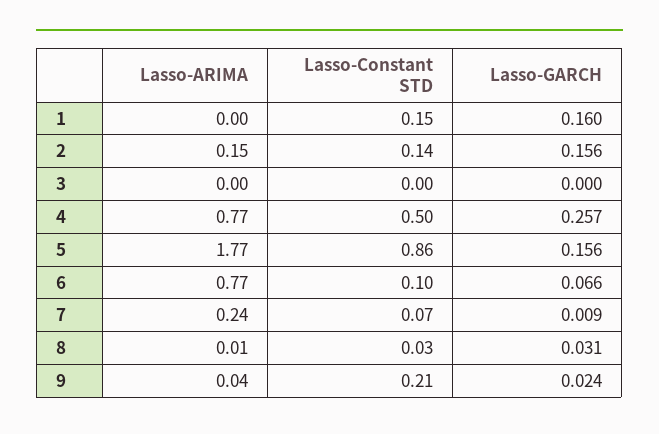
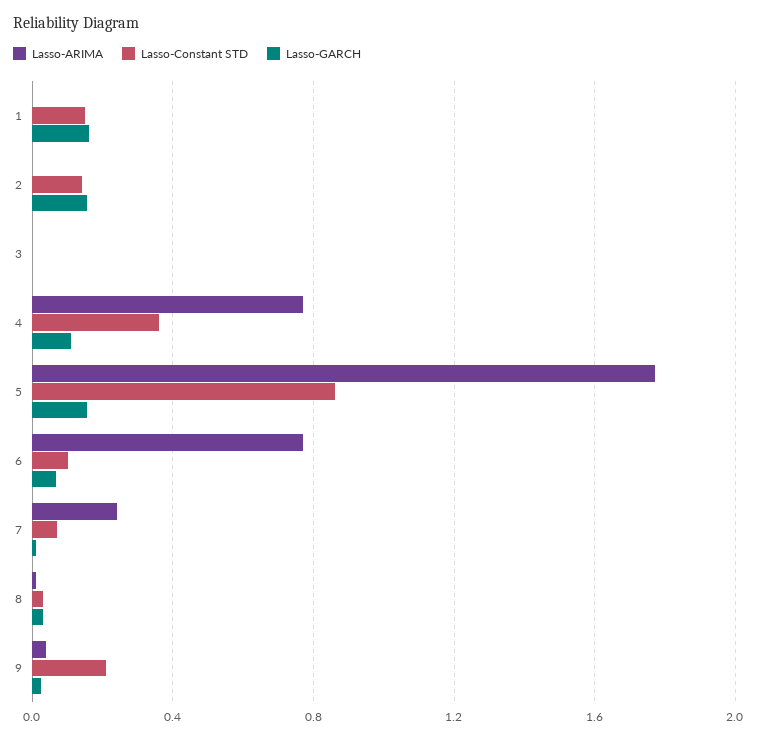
  {
    "Lasso-ARIMA": {
      "1": 0,
-     "2": 0.15,
+     "2": 0,
      "3": 0,
      "4": 0.77,
      "5": 1.77,
      "6": 0.77,
      "7": 0.24,
      "8": 0.01,
      "9": 0.04
    },
    "Lasso-Constant STD": {
      "1": 0.15,
      "2": 0.14,
      "3": 0,
-     "4": 0.5,
+     "4": 0.35,
      "5": 0.86,
      "6": 0.1,
      "7": 0.07,
      "8": 0.03,
      "9": 0.21
    },
    "Lasso-GARCH": {
      "1": 0.16,
      "2": 0.156,
      "3": 0,
-     "4": 0.257,
+     "4": 0.1,
      "5": 0.156,
      "6": 0.066,
      "7": 0.009,
      "8": 0.031,
      "9": 0.024
    }
  }

